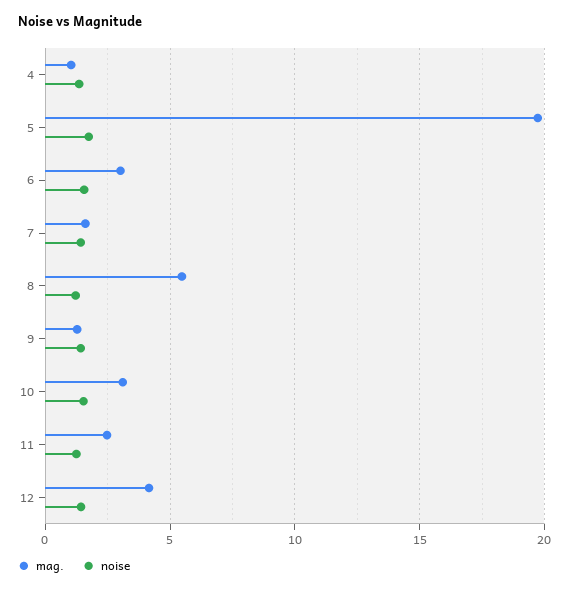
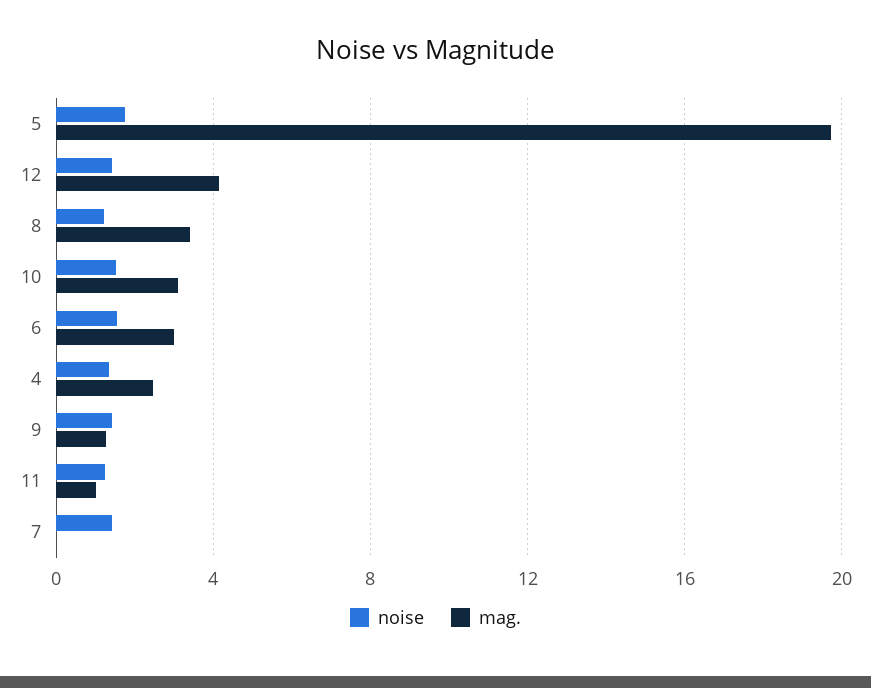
  {
    "mag.": {
-     "4": 1,
+     "4": 2.5,
      "5": 19.5,
      "6": 3,
-     "7": 1.5,
+     "7": 0,
-     "8": 5.5,
+     "8": 3.5,
      "9": 1.5,
      "10": 3,
-     "11": 2.5,
+     "11": 1,
      "12": 4
    },
    "noise": {
      "4": 1.5,
      "5": 1.5,
      "6": 1.5,
      "7": 1.5,
      "8": 1,
      "9": 1.5,
      "10": 1.5,
      "11": 1,
      "12": 1.5
    }
  }

